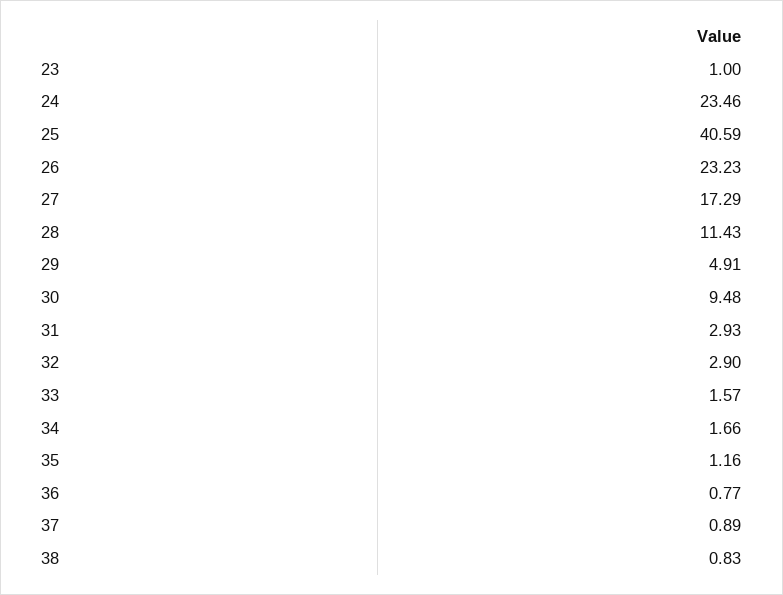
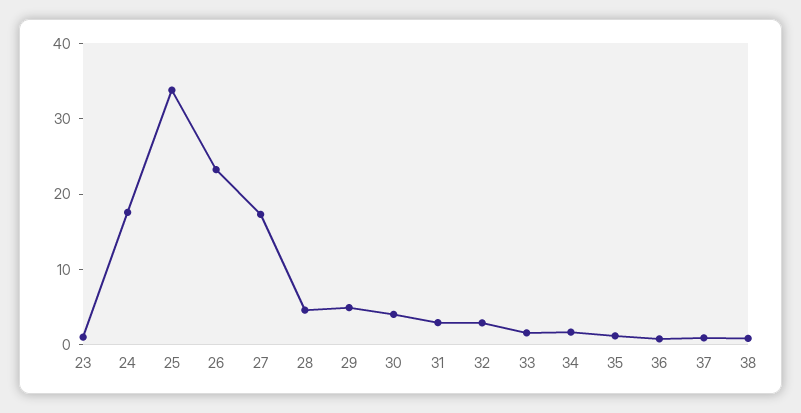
  {
    "23": 1,
-   "24": 23.46,
+   "24": 18,
-   "25": 40.59,
+   "25": 34,
    "26": 23.23,
    "27": 17.29,
-   "28": 11.43,
+   "28": 4,
    "29": 4.91,
-   "30": 9.48,
+   "30": 4,
    "31": 2.93,
    "32": 2.9,
    "33": 1.57,
    "34": 1.66,
    "35": 1.16,
    "36": 0.77,
    "37": 0.89,
    "38": 0.83
  }

